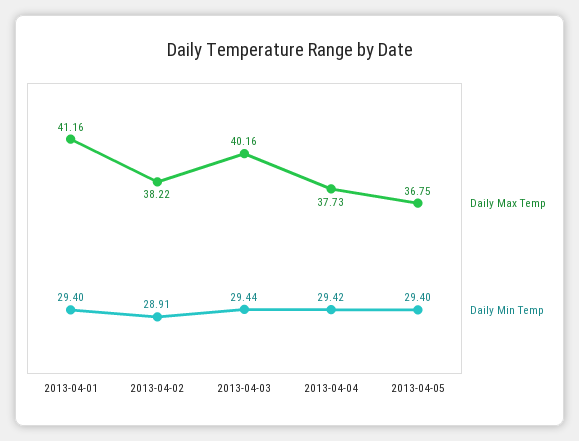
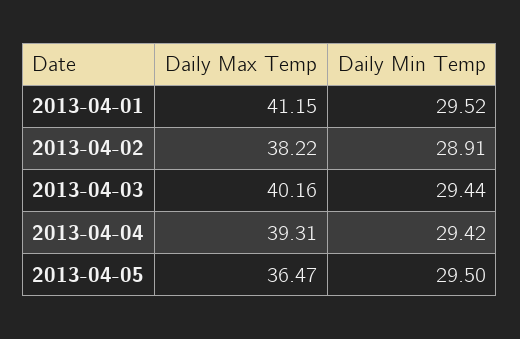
  {
    "Daily Max Temp": {
-     "2013-04-01": 41.16,
+     "2013-04-01": 41.15,
      "2013-04-02": 38.22,
      "2013-04-03": 40.16,
-     "2013-04-04": 37.73,
+     "2013-04-04": 39.31,
-     "2013-04-05": 36.75
+     "2013-04-05": 36.47
    },
    "Daily Min Temp": {
-     "2013-04-01": 29.4,
+     "2013-04-01": 29.52,
      "2013-04-02": 28.91,
      "2013-04-03": 29.44,
      "2013-04-04": 29.42,
-     "2013-04-05": 29.4
+     "2013-04-05": 29.5
    }
  }

